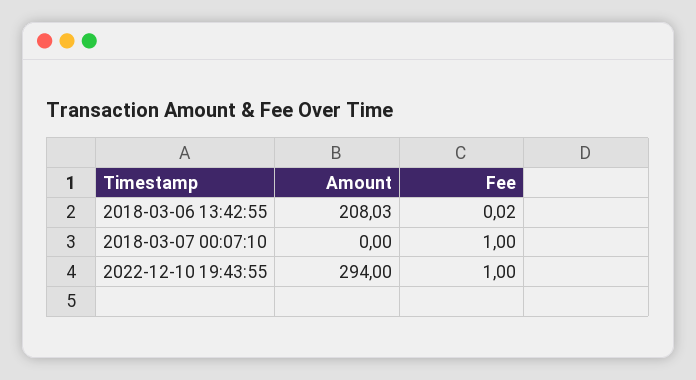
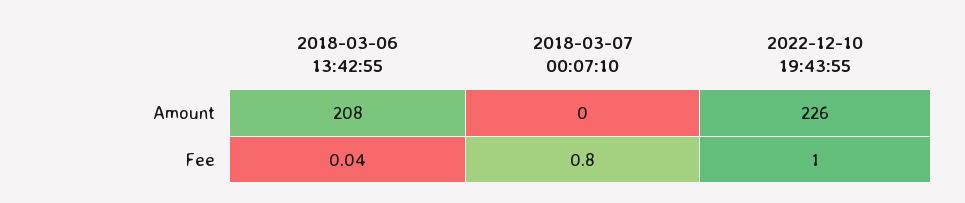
  {
    "Amount": {
      "2018-03-06 13:42:55": 208.03,
      "2018-03-07 00:07:10": 0,
-     "2022-12-10 19:43:55": 294
+     "2022-12-10 19:43:55": 226
    },
    "Fee": {
-     "2018-03-06 13:42:55": 0.02,
+     "2018-03-06 13:42:55": 0.04,
-     "2018-03-07 00:07:10": 1,
+     "2018-03-07 00:07:10": 0.8,
      "2022-12-10 19:43:55": 1
    }
  }

